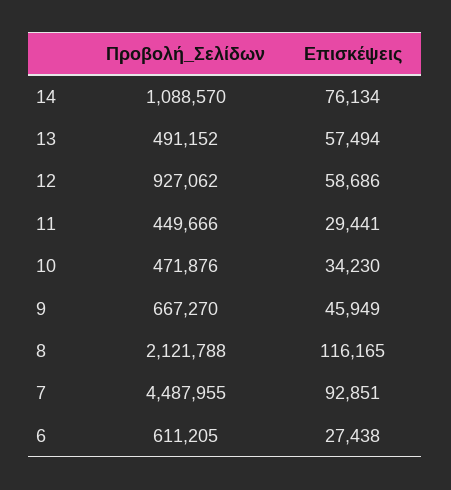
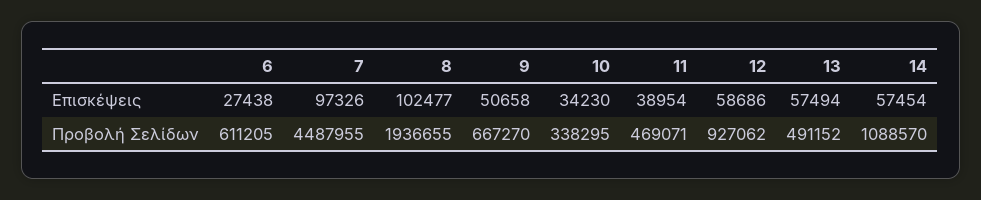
  {
    "Προβολή_Σελίδων": {
      "14": 1088570,
      "13": 491152,
      "12": 927062,
-     "11": 449666,
+     "11": 469071,
-     "10": 471876,
+     "10": 338295,
      "9": 667270,
-     "8": 2121788,
+     "8": 1936655,
      "7": 4487955,
      "6": 611205
    },
    "Επισκέψεις": {
-     "14": 76134,
+     "14": 57454,
      "13": 57494,
      "12": 58686,
-     "11": 29441,
+     "11": 38954,
      "10": 34230,
-     "9": 45949,
+     "9": 50658,
-     "8": 116165,
+     "8": 102477,
-     "7": 92851,
+     "7": 97326,
      "6": 27438
    }
  }

